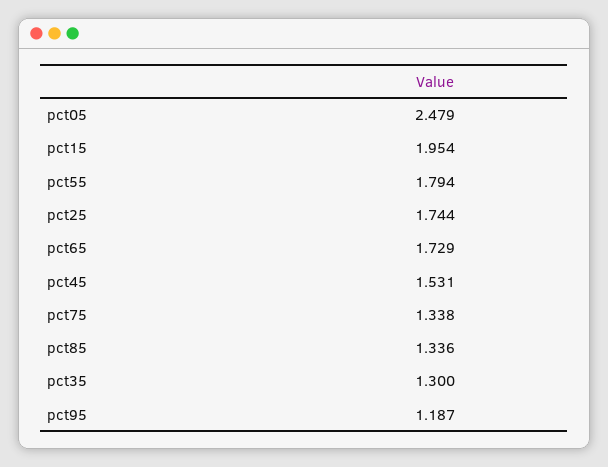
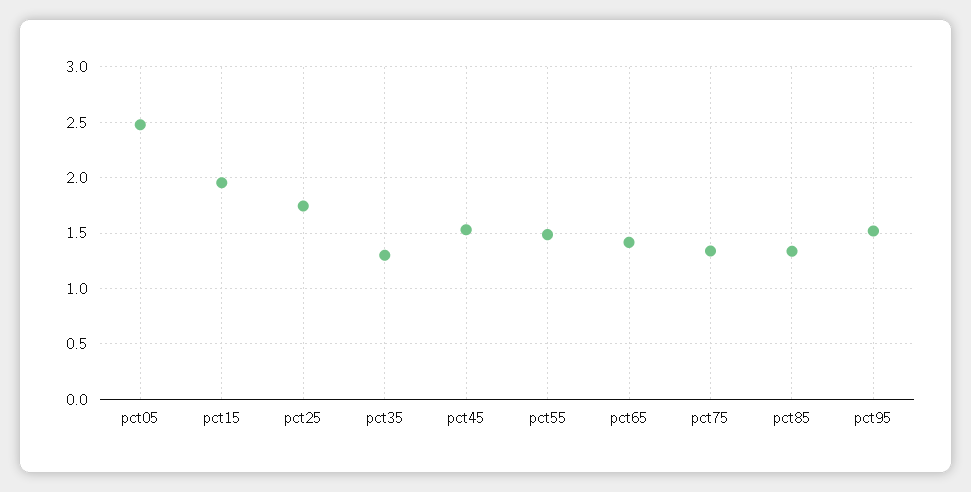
  {
    "pct05": 2.479,
    "pct15": 1.954,
-   "pct55": 1.794,
+   "pct55": 1.5,
    "pct25": 1.744,
-   "pct65": 1.729,
+   "pct65": 1.4,
    "pct45": 1.531,
    "pct75": 1.338,
    "pct85": 1.336,
    "pct35": 1.3,
-   "pct95": 1.187
+   "pct95": 1.5
  }

